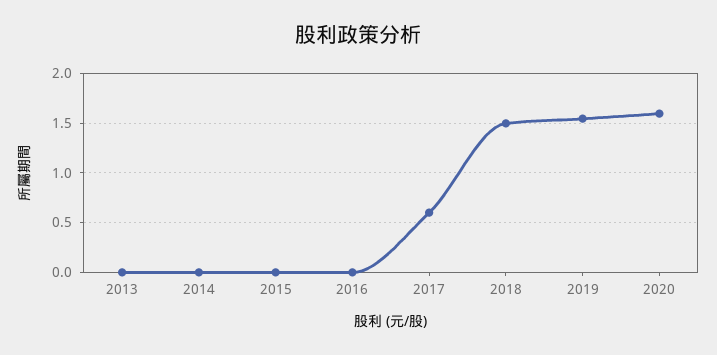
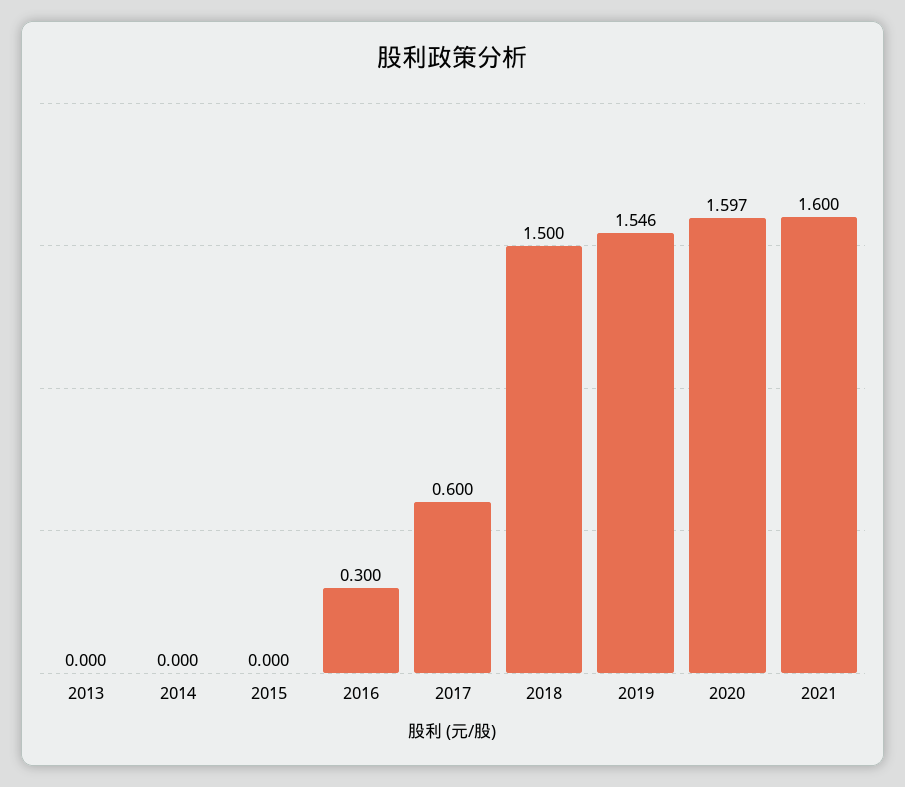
  {
    "2013": 0,
    "2014": 0,
    "2015": 0,
-   "2016": 0,
+   "2016": 0.3,
    "2017": 0.6,
    "2018": 1.5,
    "2019": 1.546,
-   "2020": 1.597
+   "2020": 1.597,
+   "2021": 1.6
  }

